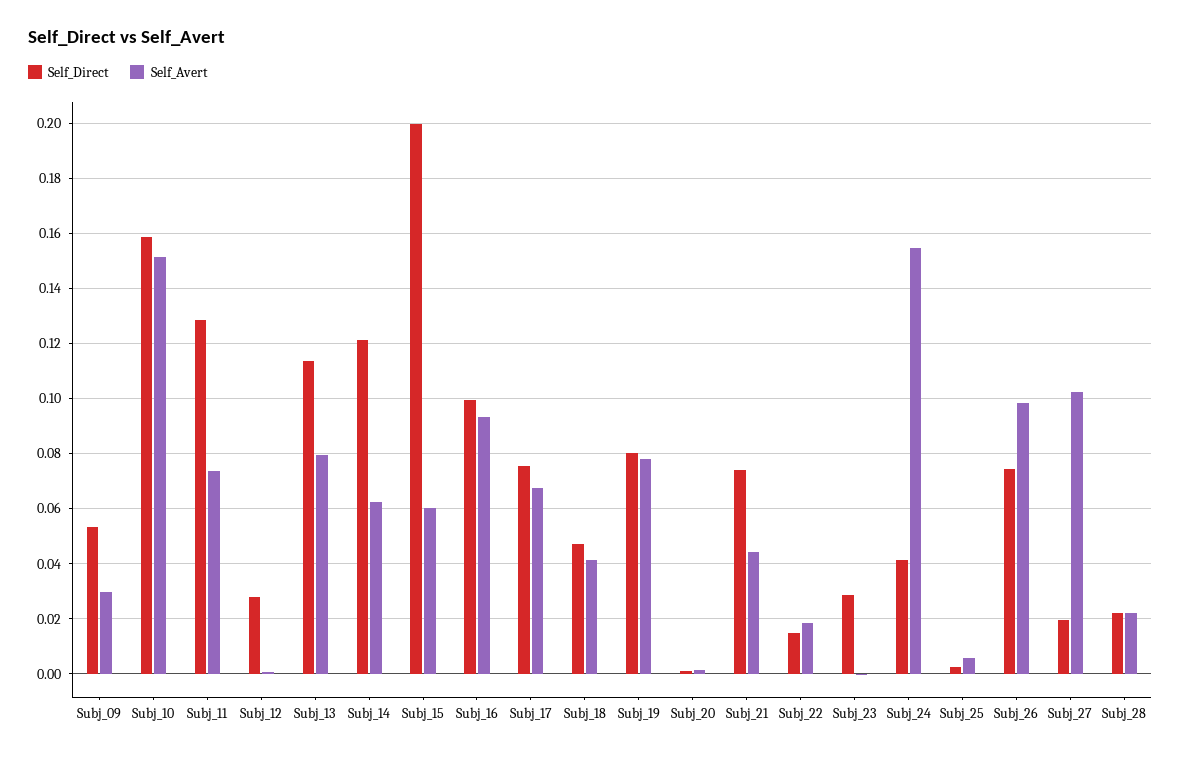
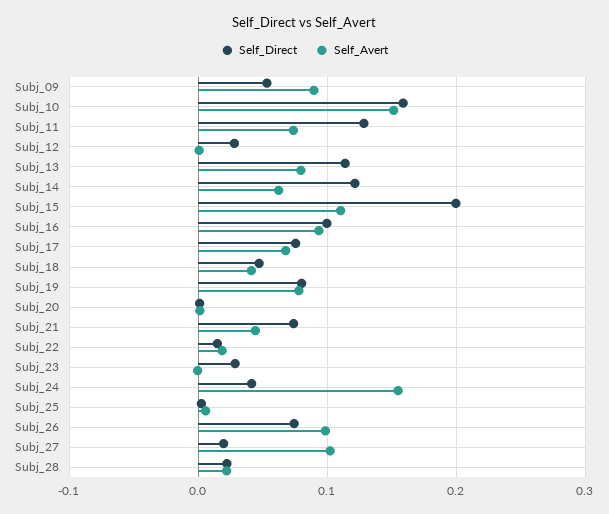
  {
    "Self_Direct": {
      "Subj_09": 0.0525,
      "Subj_10": 0.16,
      "Subj_11": 0.1275,
      "Subj_12": 0.0275,
      "Subj_13": 0.115,
      "Subj_14": 0.1225,
      "Subj_15": 0.2,
      "Subj_16": 0.1,
      "Subj_17": 0.075,
      "Subj_18": 0.0475,
      "Subj_19": 0.08,
      "Subj_20": 0,
      "Subj_21": 0.075,
      "Subj_22": 0.015,
      "Subj_23": 0.0275,
      "Subj_24": 0.0425,
      "Subj_25": 0.0025,
      "Subj_26": 0.075,
      "Subj_27": 0.02,
      "Subj_28": 0.0225
    },
    "Self_Avert": {
-     "Subj_09": 0.03,
+     "Subj_09": 0.09,
      "Subj_10": 0.1525,
      "Subj_11": 0.075,
      "Subj_12": 0,
      "Subj_13": 0.08,
      "Subj_14": 0.0625,
-     "Subj_15": 0.06,
+     "Subj_15": 0.11,
      "Subj_16": 0.0925,
      "Subj_17": 0.0675,
      "Subj_18": 0.04,
      "Subj_19": 0.0775,
      "Subj_20": 0.0025,
      "Subj_21": 0.045,
      "Subj_22": 0.0175,
      "Subj_23": 0,
      "Subj_24": 0.155,
      "Subj_25": 0.005,
      "Subj_26": 0.0975,
      "Subj_27": 0.1025,
      "Subj_28": 0.0225
    }
  }

